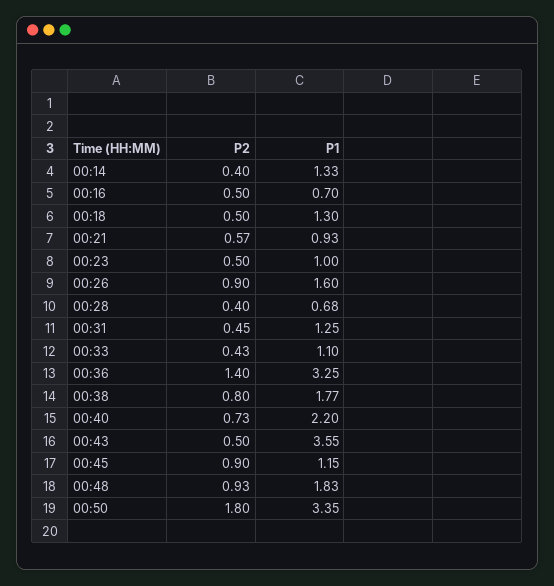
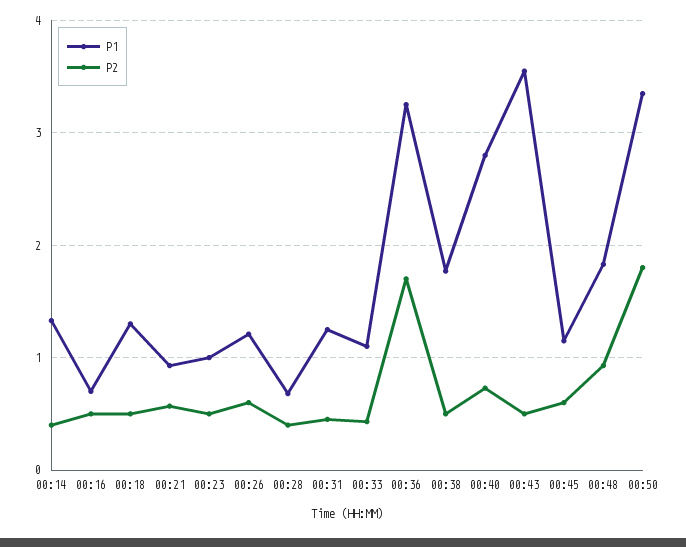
  {
    "P2": {
      "00:14": 0.4,
      "00:16": 0.5,
      "00:18": 0.5,
      "00:21": 0.57,
      "00:23": 0.5,
-     "00:26": 0.9,
+     "00:26": 0.6,
      "00:28": 0.4,
      "00:31": 0.45,
      "00:33": 0.43,
-     "00:36": 1.4,
+     "00:36": 1.7,
-     "00:38": 0.8,
+     "00:38": 0.5,
      "00:40": 0.73,
      "00:43": 0.5,
-     "00:45": 0.9,
+     "00:45": 0.6,
      "00:48": 0.93,
      "00:50": 1.8
    },
    "P1": {
      "00:14": 1.33,
      "00:16": 0.7,
      "00:18": 1.3,
      "00:21": 0.93,
      "00:23": 1,
-     "00:26": 1.6,
+     "00:26": 1.2,
      "00:28": 0.68,
      "00:31": 1.25,
      "00:33": 1.1,
      "00:36": 3.25,
      "00:38": 1.77,
-     "00:40": 2.2,
+     "00:40": 2.8,
      "00:43": 3.55,
      "00:45": 1.15,
      "00:48": 1.83,
      "00:50": 3.35
    }
  }

